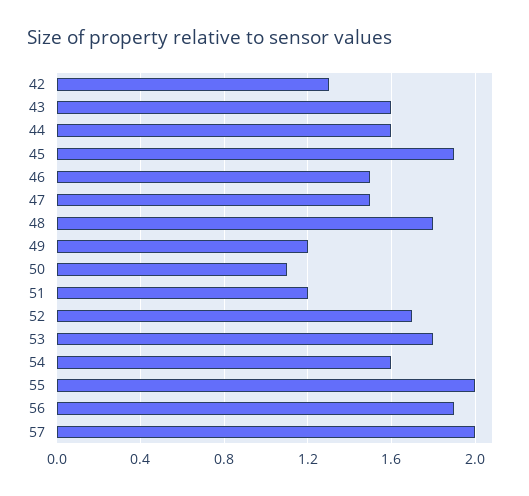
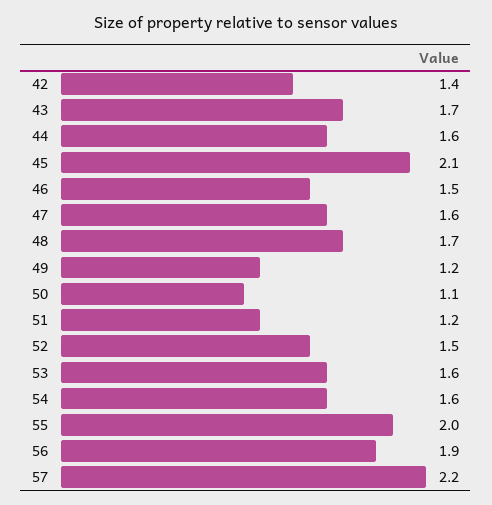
  {
-   "42": 1.3,
+   "42": 1.4,
-   "43": 1.6,
+   "43": 1.7,
    "44": 1.6,
-   "45": 1.9,
+   "45": 2.1,
    "46": 1.5,
-   "47": 1.5,
+   "47": 1.6,
-   "48": 1.8,
+   "48": 1.7,
    "49": 1.2,
    "50": 1.1,
    "51": 1.2,
-   "52": 1.7,
+   "52": 1.5,
-   "53": 1.8,
+   "53": 1.6,
    "54": 1.6,
    "55": 2,
    "56": 1.9,
-   "57": 2
+   "57": 2.2
  }

